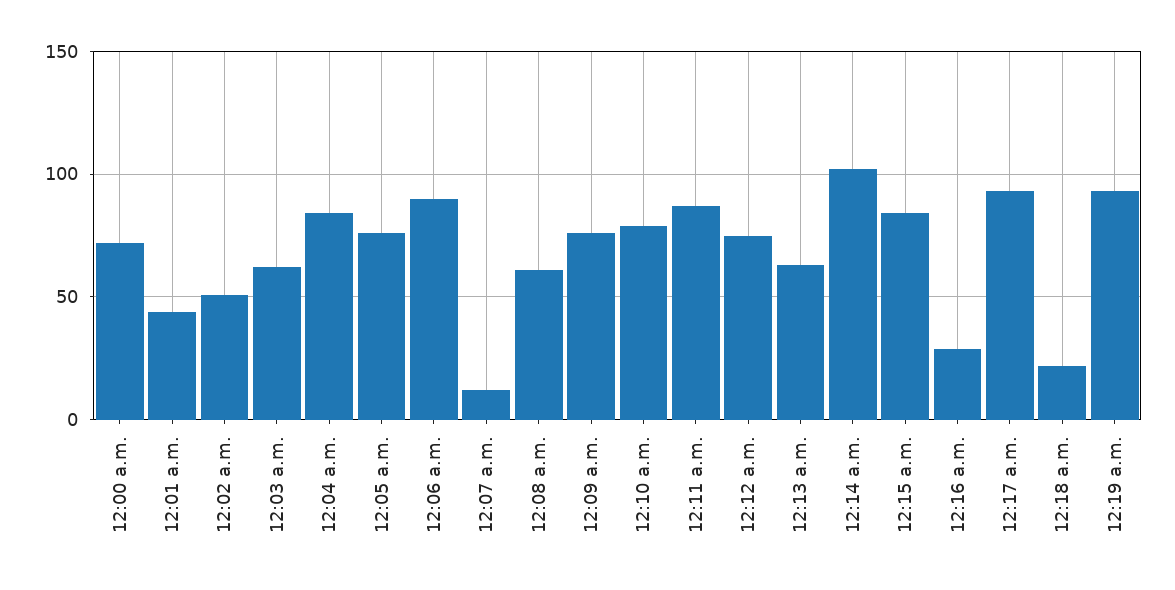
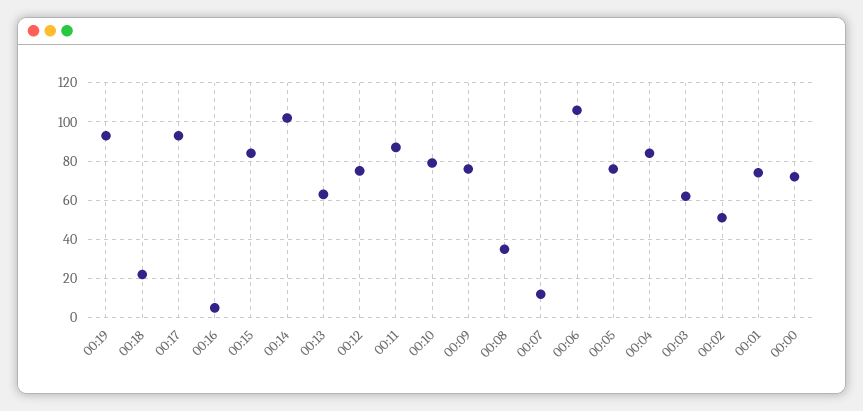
  {
    "12:00 a.m.": 70,
-   "12:01 a.m.": 45,
+   "12:01 a.m.": 75,
    "12:02 a.m.": 50,
    "12:03 a.m.": 60,
    "12:04 a.m.": 85,
    "12:05 a.m.": 75,
-   "12:06 a.m.": 90,
+   "12:06 a.m.": 105,
    "12:07 a.m.": 10,
-   "12:08 a.m.": 60,
+   "12:08 a.m.": 35,
    "12:09 a.m.": 75,
    "12:10 a.m.": 80,
    "12:11 a.m.": 85,
    "12:12 a.m.": 75,
    "12:13 a.m.": 65,
    "12:14 a.m.": 100,
    "12:15 a.m.": 85,
-   "12:16 a.m.": 30,
+   "12:16 a.m.": 5,
    "12:17 a.m.": 95,
    "12:18 a.m.": 20,
    "12:19 a.m.": 95
  }

